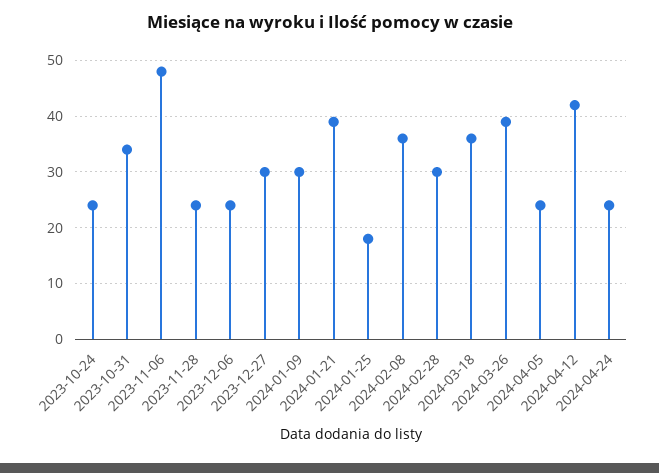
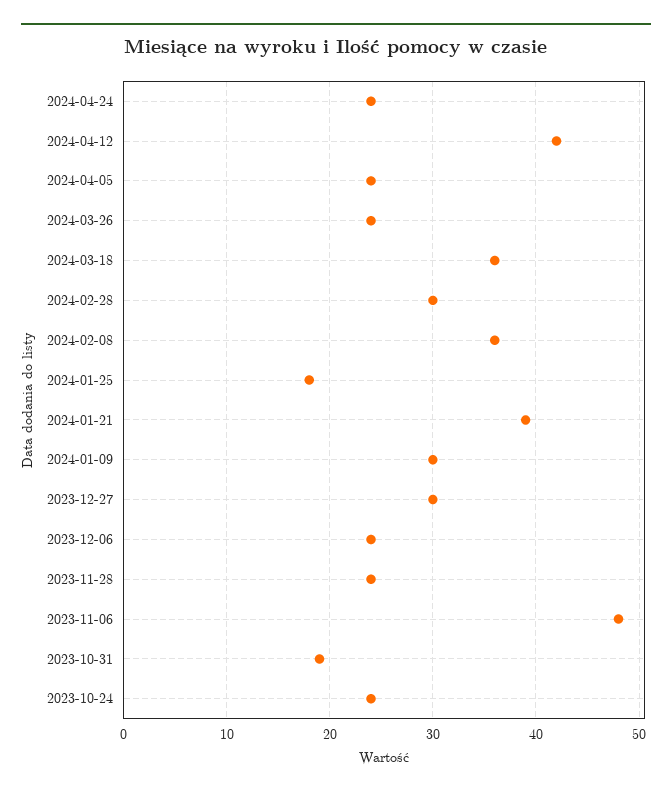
  {
    "2023-10-24": 24,
-   "2023-10-31": 35,
+   "2023-10-31": 19,
    "2023-11-06": 48,
    "2023-11-28": 24,
    "2023-12-06": 24,
    "2023-12-27": 30,
    "2024-01-09": 30,
    "2024-01-21": 39,
    "2024-01-25": 18,
    "2024-02-08": 36,
    "2024-02-28": 30,
    "2024-03-18": 36,
-   "2024-03-26": 40,
+   "2024-03-26": 24,
    "2024-04-05": 24,
    "2024-04-12": 42,
    "2024-04-24": 24
  }

